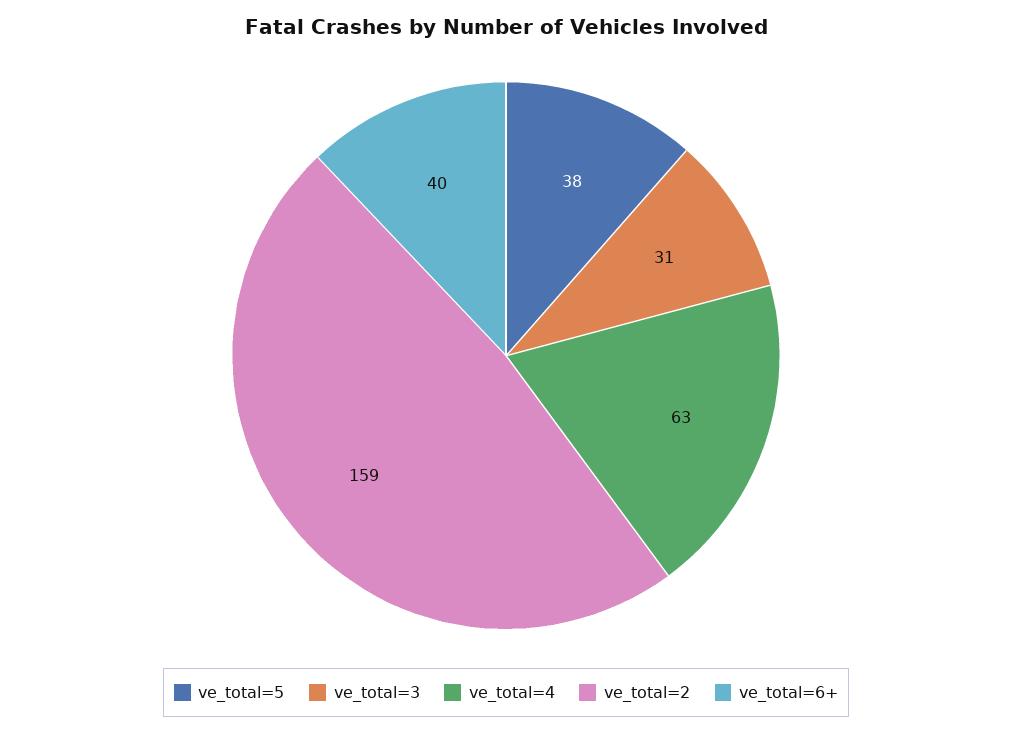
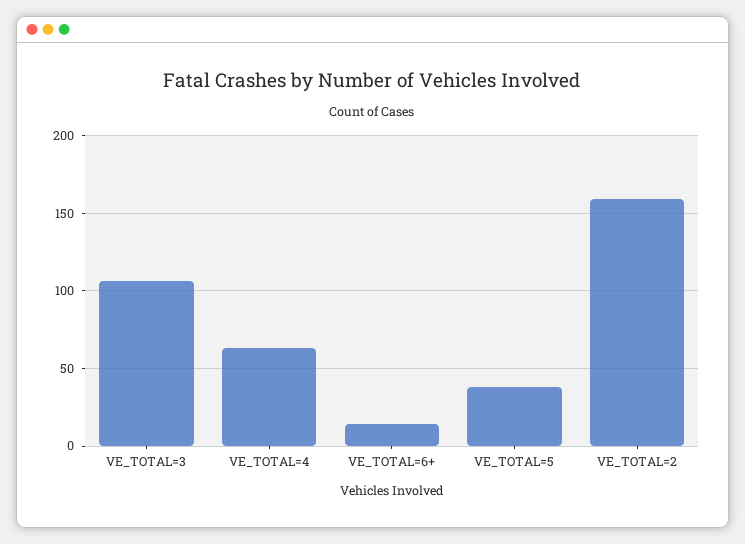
  {
    "ve_total=5": 38,
-   "ve_total=3": 31,
+   "ve_total=3": 105,
    "ve_total=4": 63,
    "ve_total=2": 159,
-   "ve_total=6+": 40
+   "ve_total=6+": 15
  }

